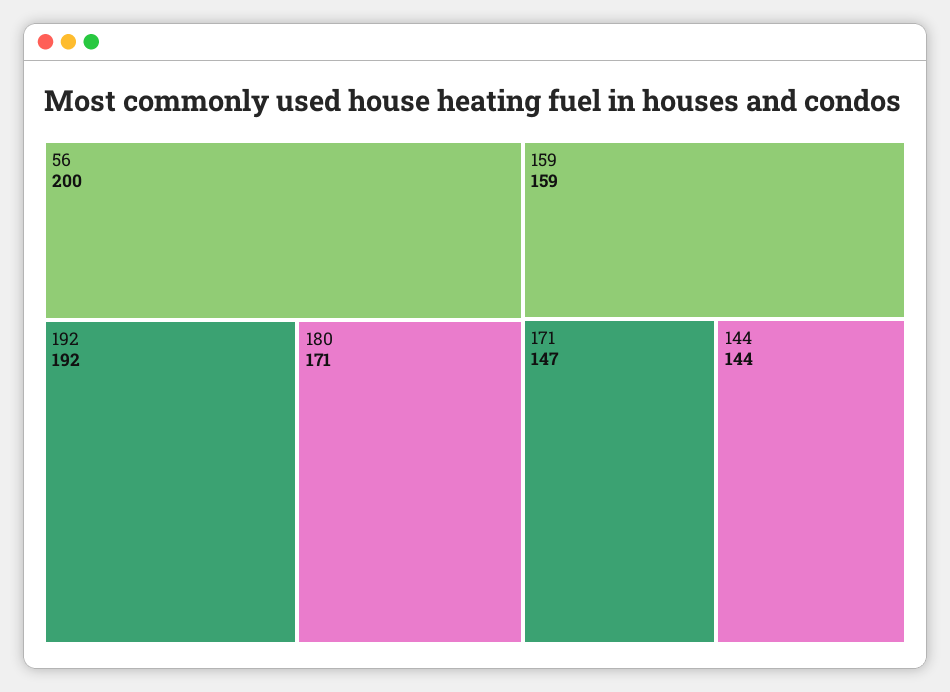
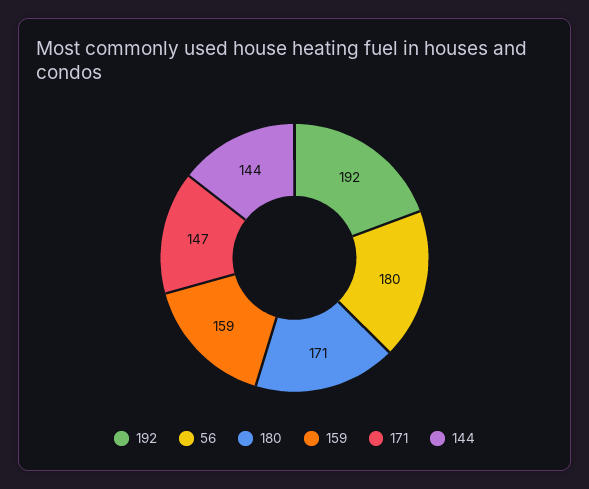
  {
-   "56": 200,
+   "56": 180,
    "192": 192,
    "180": 171,
    "159": 159,
    "171": 147,
    "144": 144
  }

